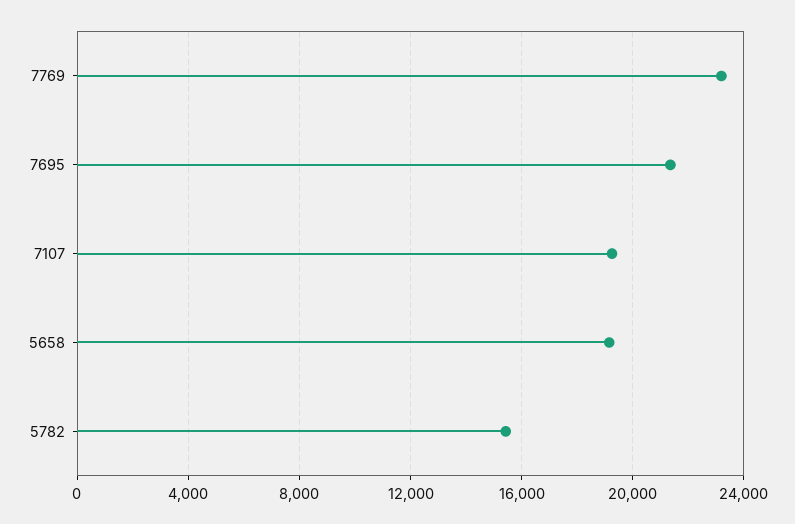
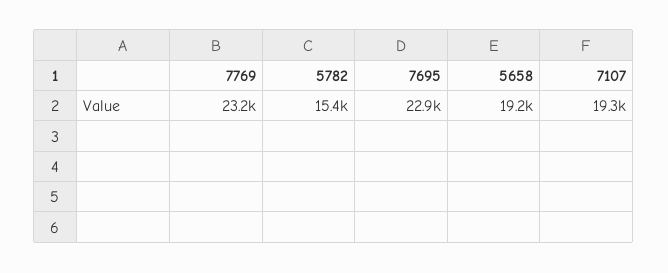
  {
    "7769": 23200,
-   "7695": 21500,
+   "7695": 22900,
    "7107": 19300,
    "5658": 19200,
    "5782": 15400
  }

